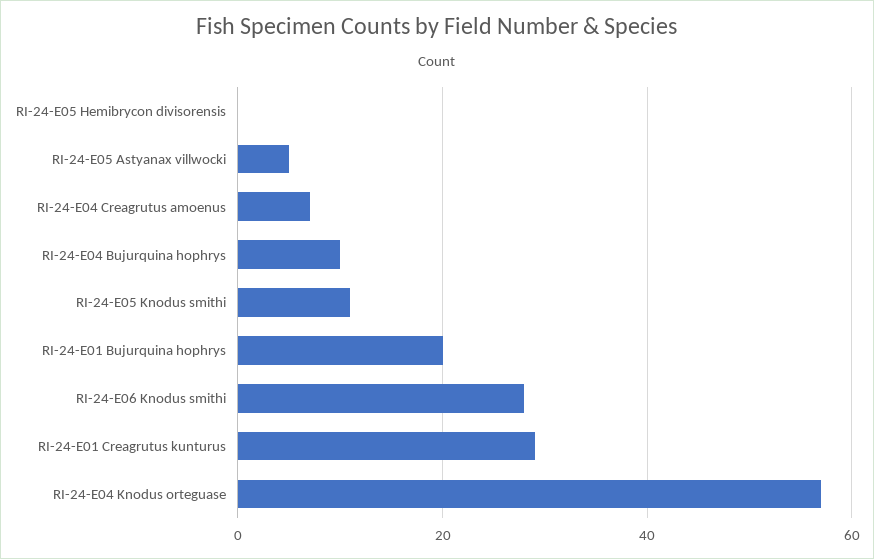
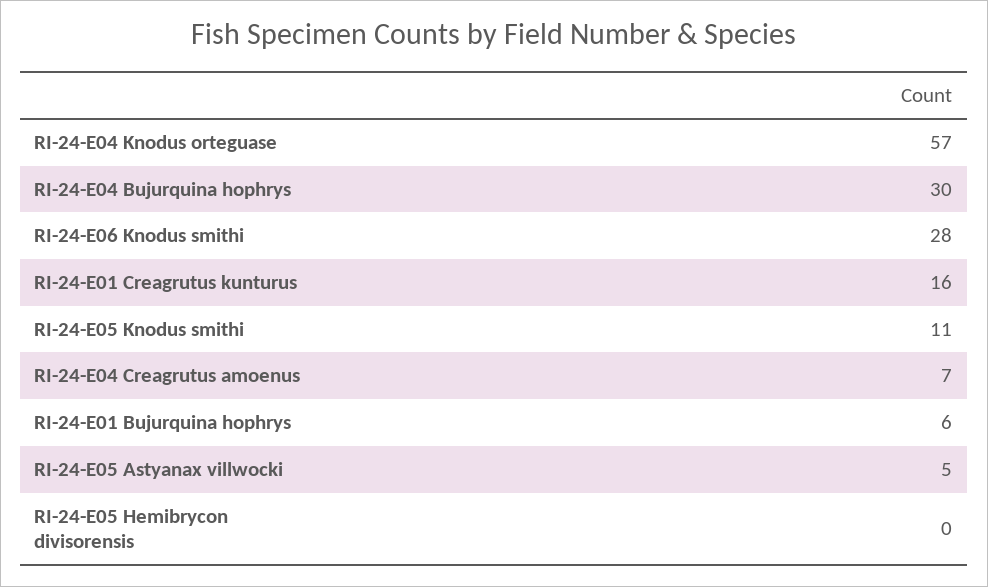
  {
    "RI-24-E05 Hemibrycon divisorensis": 0,
    "RI-24-E05 Astyanax villwocki": 5,
    "RI-24-E04 Creagrutus amoenus": 7,
-   "RI-24-E04 Bujurquina hophrys": 10,
+   "RI-24-E04 Bujurquina hophrys": 30,
    "RI-24-E05 Knodus smithi": 11,
-   "RI-24-E01 Bujurquina hophrys": 20,
+   "RI-24-E01 Bujurquina hophrys": 6,
    "RI-24-E06 Knodus smithi": 28,
-   "RI-24-E01 Creagrutus kunturus": 30,
+   "RI-24-E01 Creagrutus kunturus": 16,
    "RI-24-E04 Knodus orteguase": 57
  }

